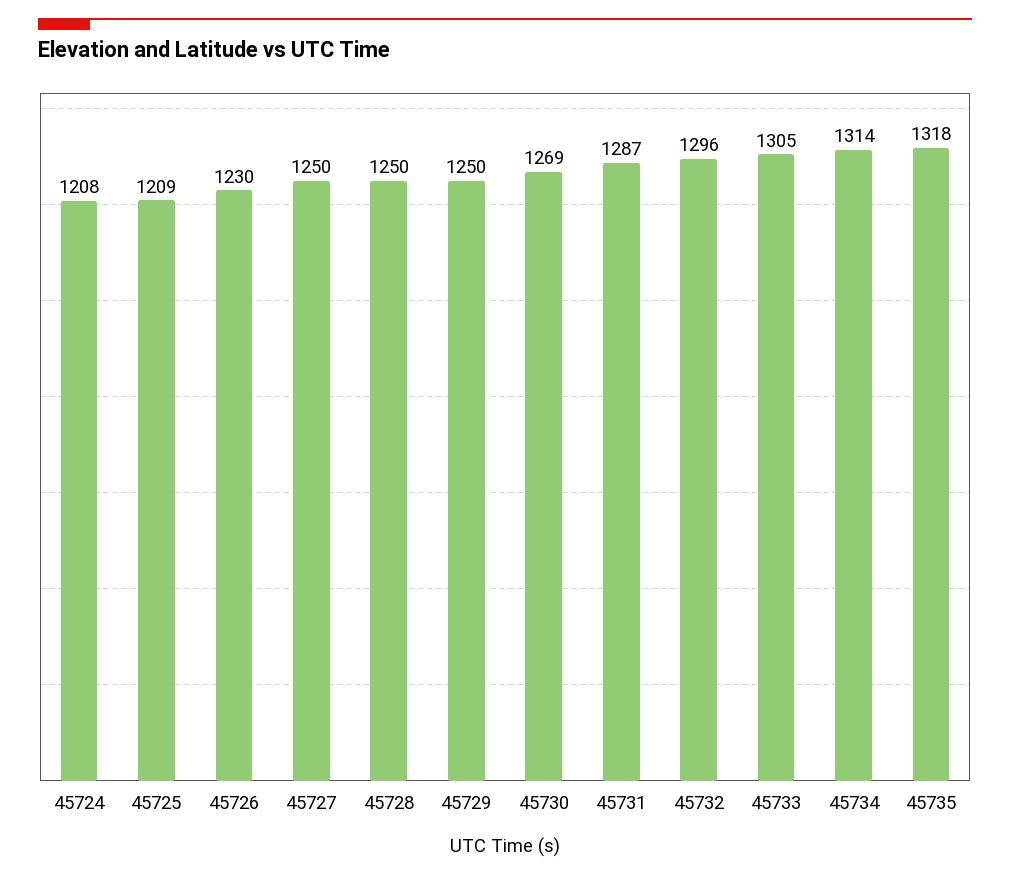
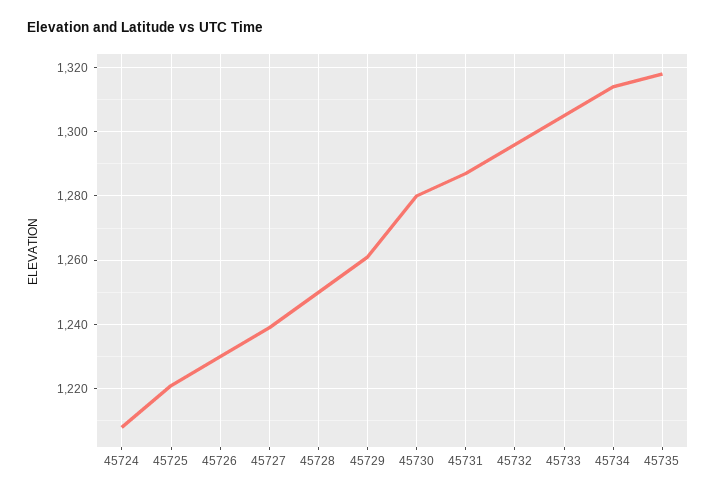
  {
    "45724": 1208,
-   "45725": 1209,
+   "45725": 1220,
    "45726": 1230,
-   "45727": 1250,
+   "45727": 1240,
    "45728": 1250,
-   "45729": 1250,
+   "45729": 1260,
-   "45730": 1269,
+   "45730": 1280,
    "45731": 1287,
    "45732": 1296,
    "45733": 1305,
    "45734": 1314,
    "45735": 1318
  }

